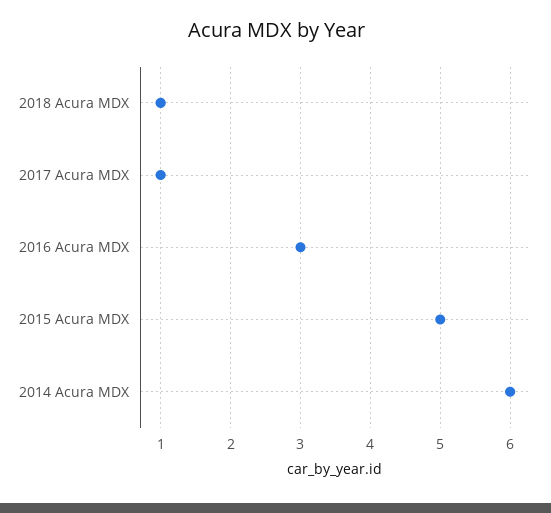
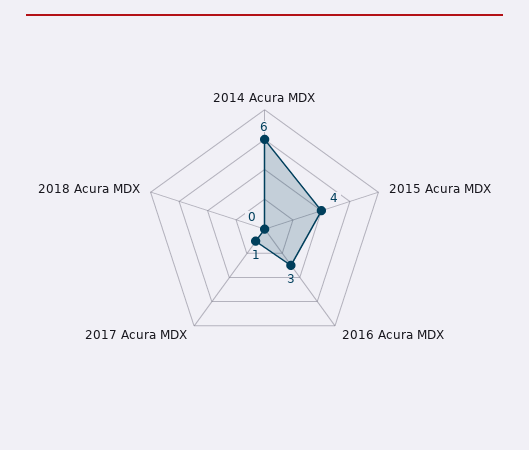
  {
-   "2018 Acura MDX": 1,
+   "2018 Acura MDX": 0,
    "2017 Acura MDX": 1,
    "2016 Acura MDX": 3,
-   "2015 Acura MDX": 5,
+   "2015 Acura MDX": 4,
    "2014 Acura MDX": 6
  }

